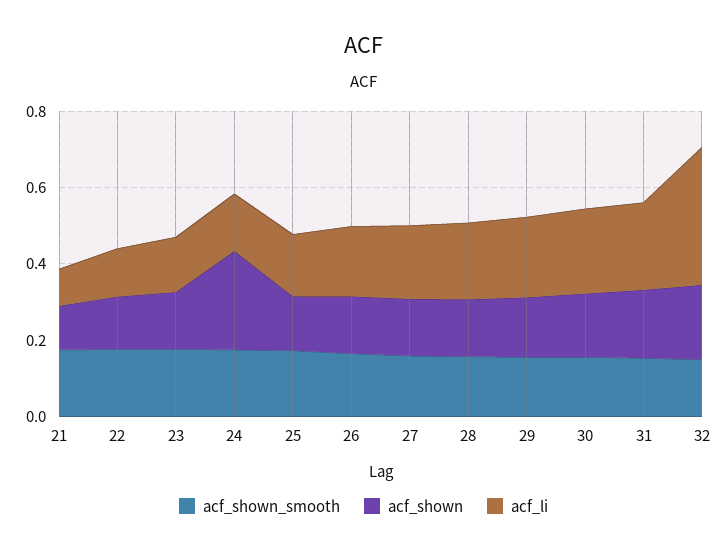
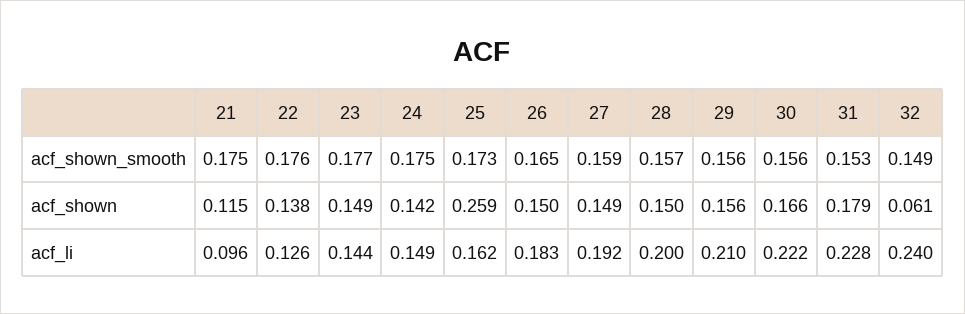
  {
    "acf_shown_smooth": {
      "21": 0.175,
      "22": 0.176,
      "23": 0.177,
      "24": 0.175,
      "25": 0.173,
      "26": 0.165,
      "27": 0.159,
      "28": 0.157,
      "29": 0.156,
      "30": 0.156,
      "31": 0.153,
      "32": 0.149
    },
    "acf_shown": {
      "21": 0.115,
      "22": 0.138,
      "23": 0.149,
-     "24": 0.25,
+     "24": 0.142,
-     "25": 0.15,
+     "25": 0.259,
      "26": 0.15,
      "27": 0.149,
      "28": 0.15,
      "29": 0.156,
      "30": 0.166,
      "31": 0.179,
-     "32": 0.2
+     "32": 0.061
    },
    "acf_li": {
      "21": 0.096,
      "22": 0.126,
      "23": 0.144,
      "24": 0.149,
      "25": 0.162,
      "26": 0.183,
      "27": 0.192,
      "28": 0.2,
      "29": 0.21,
      "30": 0.222,
      "31": 0.228,
-     "32": 0.35
+     "32": 0.24
    }
  }

